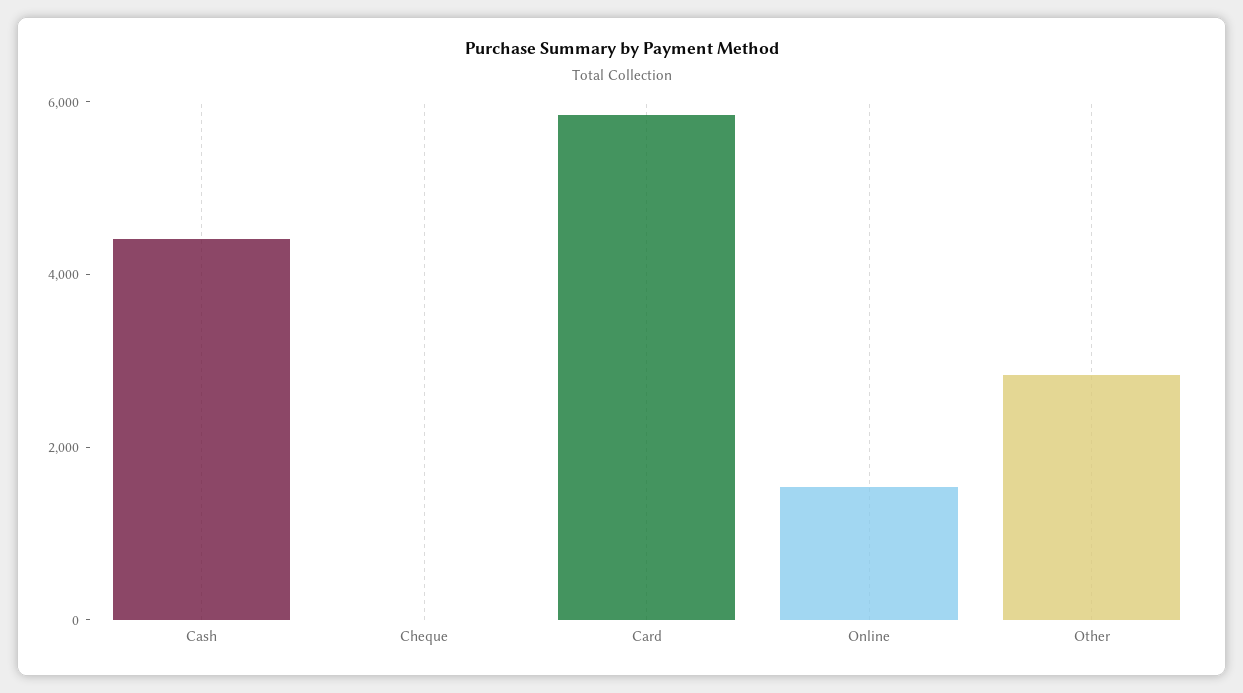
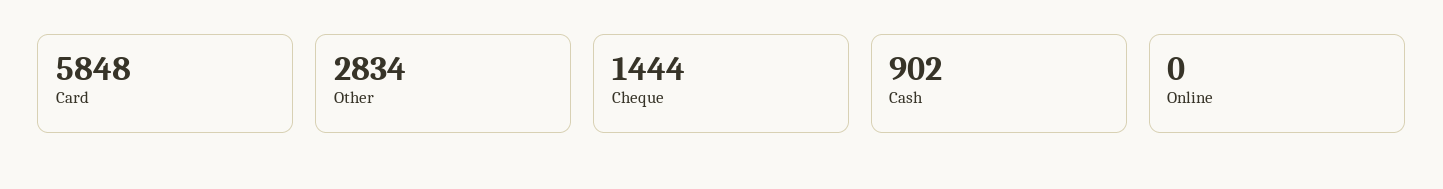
  {
-   "Cash": 4500,
+   "Cash": 902,
-   "Cheque": 0,
+   "Cheque": 1444,
    "Card": 5848,
-   "Online": 1500,
+   "Online": 0,
    "Other": 2834
  }

